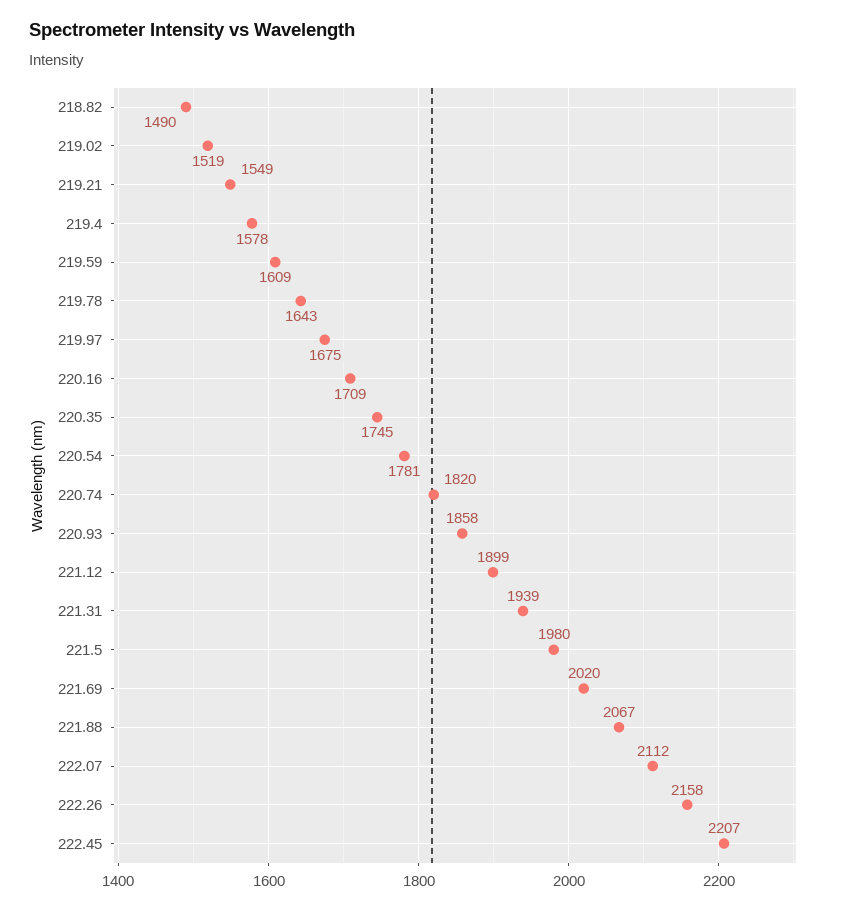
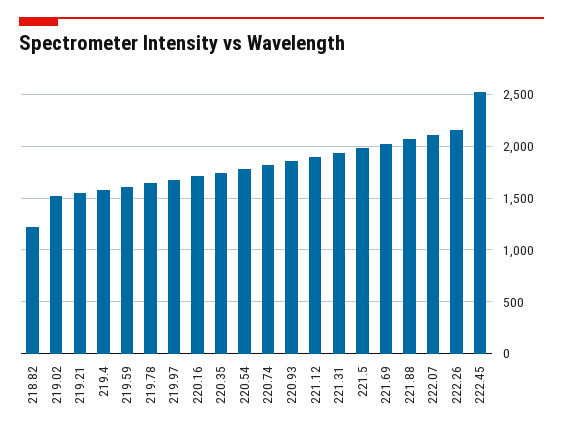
  {
-   "218.82": 1490,
+   "218.82": 1200,
    "219.02": 1519,
    "219.21": 1549,
    "219.4": 1578,
    "219.59": 1609,
    "219.78": 1643,
    "219.97": 1675,
    "220.16": 1709,
    "220.35": 1745,
    "220.54": 1781,
    "220.74": 1820,
    "220.93": 1858,
    "221.12": 1899,
    "221.31": 1939,
    "221.5": 1980,
    "221.69": 2020,
    "221.88": 2067,
    "222.07": 2112,
    "222.26": 2158,
-   "222.45": 2207
+   "222.45": 2500
  }

